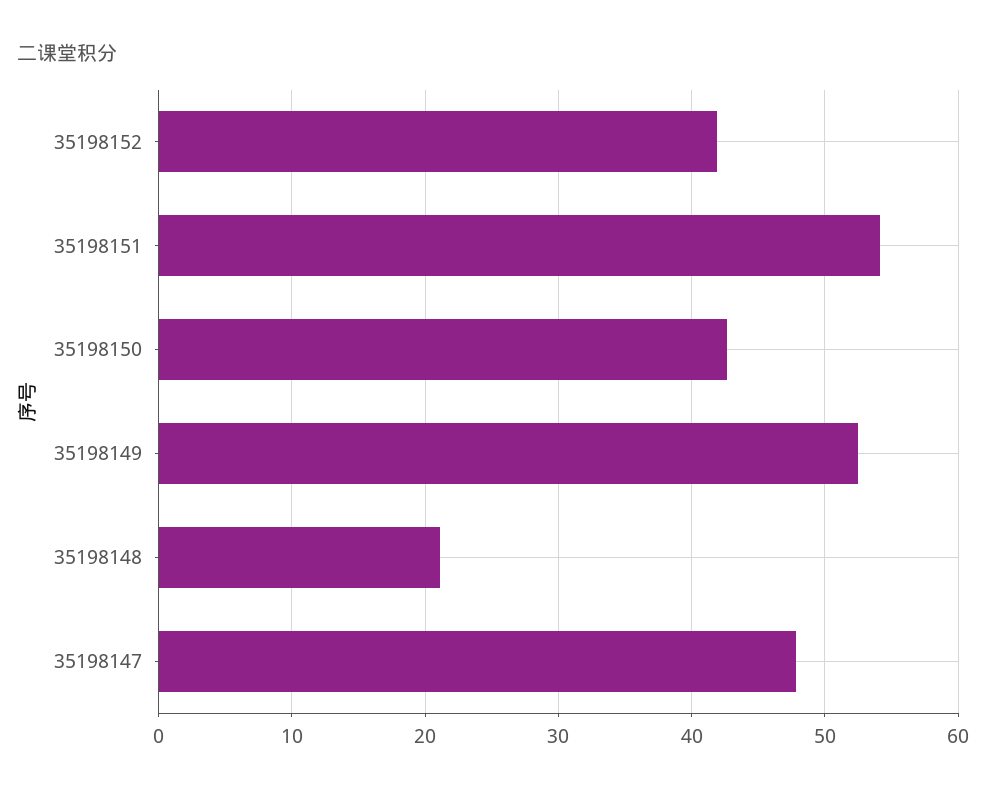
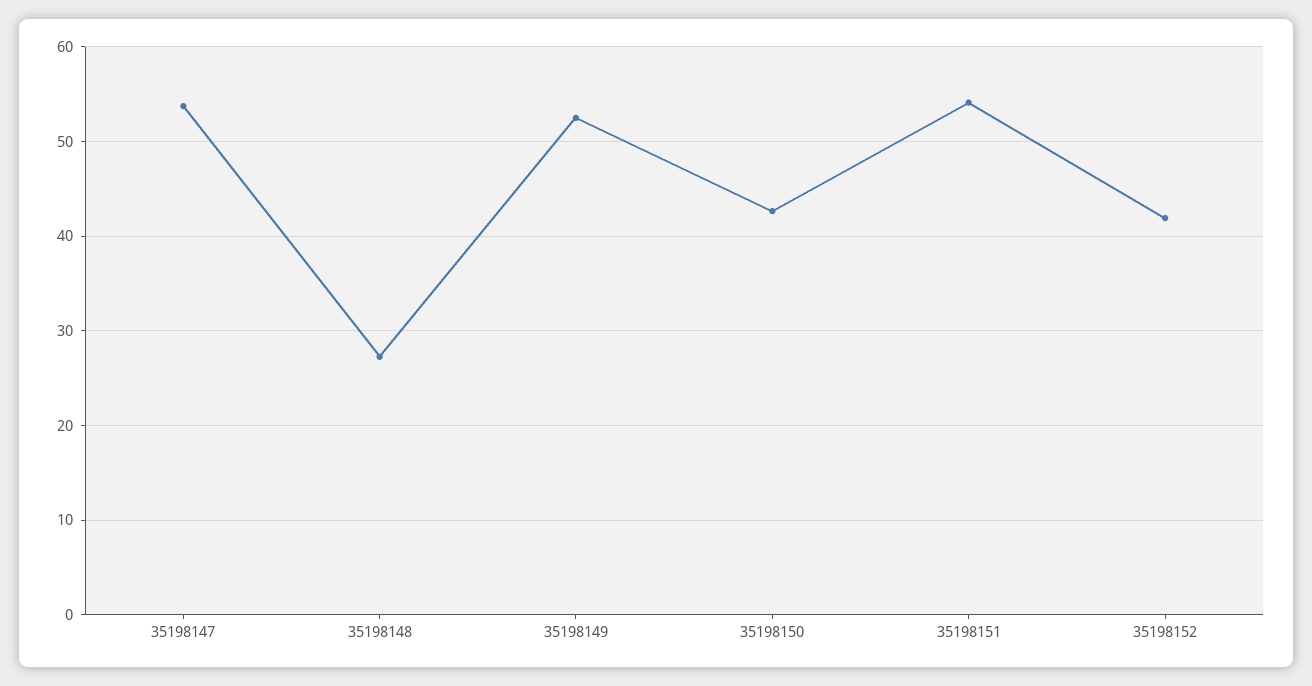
  {
    "35198152": 42,
    "35198151": 54,
    "35198150": 43,
    "35198149": 53,
-   "35198148": 21,
+   "35198148": 27,
-   "35198147": 48
+   "35198147": 54
  }

